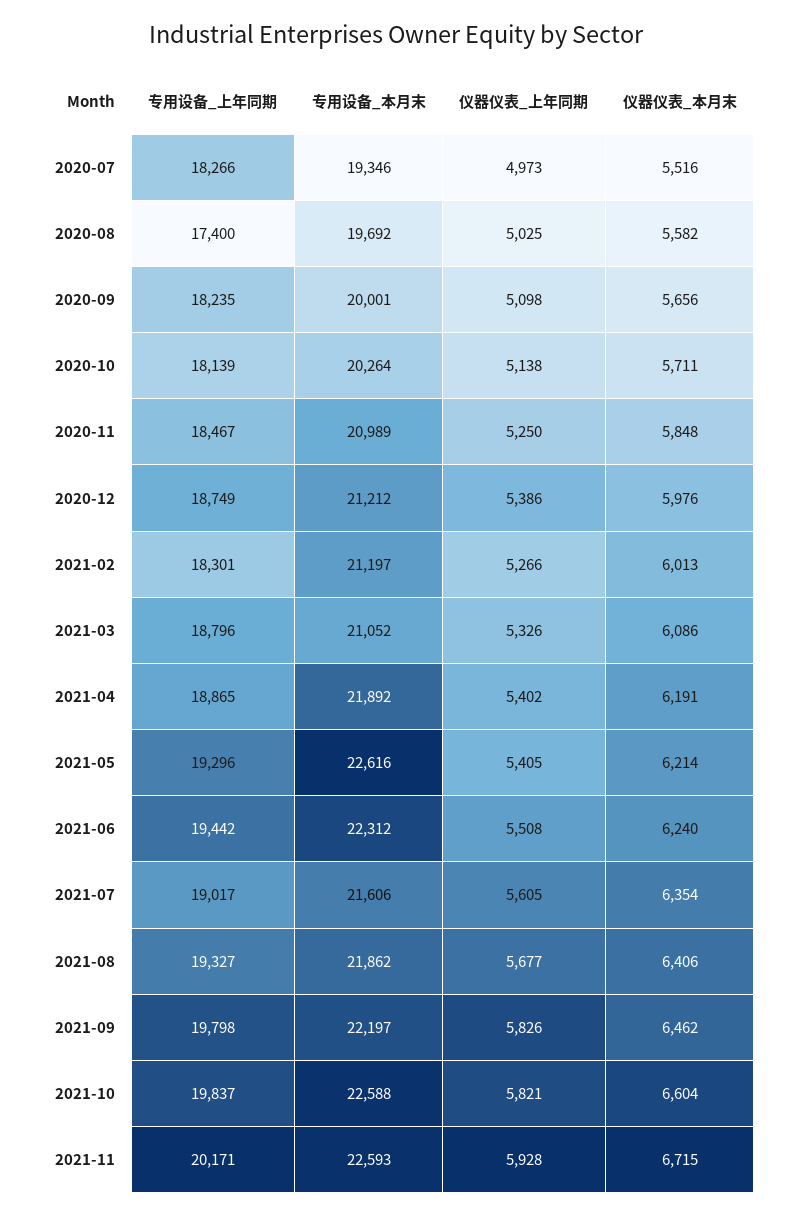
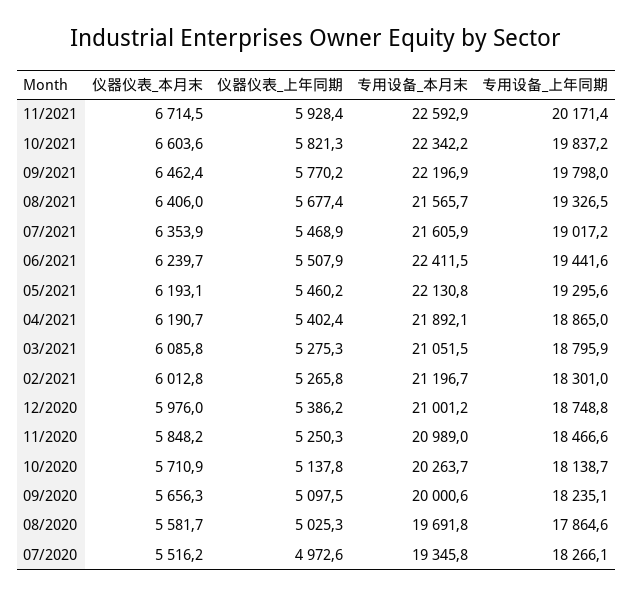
  {
    "专用设备_上年同期": {
      "2020-07": 18266.1,
-     "2020-08": 17400,
+     "2020-08": 17864.6,
      "2020-09": 18235.1,
      "2020-10": 18138.7,
      "2020-11": 18466.6,
      "2020-12": 18748.8,
      "2021-02": 18301,
      "2021-03": 18795.9,
      "2021-04": 18865,
      "2021-05": 19295.6,
      "2021-06": 19441.6,
      "2021-07": 19017.2,
      "2021-08": 19326.5,
      "2021-09": 19798,
      "2021-10": 19837.2,
      "2021-11": 20171.4
    },
    "专用设备_本月末": {
      "2020-07": 19345.8,
      "2020-08": 19691.8,
      "2020-09": 20000.6,
      "2020-10": 20263.7,
      "2020-11": 20989,
-     "2020-12": 21212,
+     "2020-12": 21001.2,
      "2021-02": 21196.7,
      "2021-03": 21051.5,
      "2021-04": 21892.1,
-     "2021-05": 22616,
+     "2021-05": 22130.8,
-     "2021-06": 22312,
+     "2021-06": 22411.5,
      "2021-07": 21605.9,
-     "2021-08": 21862,
+     "2021-08": 21565.7,
      "2021-09": 22196.9,
-     "2021-10": 22588,
+     "2021-10": 22342.2,
      "2021-11": 22592.9
    },
    "仪器仪表_上年同期": {
      "2020-07": 4972.6,
      "2020-08": 5025.3,
      "2020-09": 5097.5,
      "2020-10": 5137.8,
      "2020-11": 5250.3,
      "2020-12": 5386.2,
      "2021-02": 5265.8,
-     "2021-03": 5326,
+     "2021-03": 5275.3,
      "2021-04": 5402.4,
-     "2021-05": 5405,
+     "2021-05": 5460.2,
      "2021-06": 5507.9,
-     "2021-07": 5605,
+     "2021-07": 5468.9,
      "2021-08": 5677.4,
-     "2021-09": 5826,
+     "2021-09": 5770.2,
      "2021-10": 5821.3,
      "2021-11": 5928.4
    },
    "仪器仪表_本月末": {
      "2020-07": 5516.2,
      "2020-08": 5581.7,
      "2020-09": 5656.3,
      "2020-10": 5710.9,
      "2020-11": 5848.2,
      "2020-12": 5976,
      "2021-02": 6012.8,
      "2021-03": 6085.8,
      "2021-04": 6190.7,
-     "2021-05": 6214,
+     "2021-05": 6193.1,
      "2021-06": 6239.7,
      "2021-07": 6353.9,
      "2021-08": 6406,
      "2021-09": 6462.4,
      "2021-10": 6603.6,
      "2021-11": 6714.5
    }
  }

